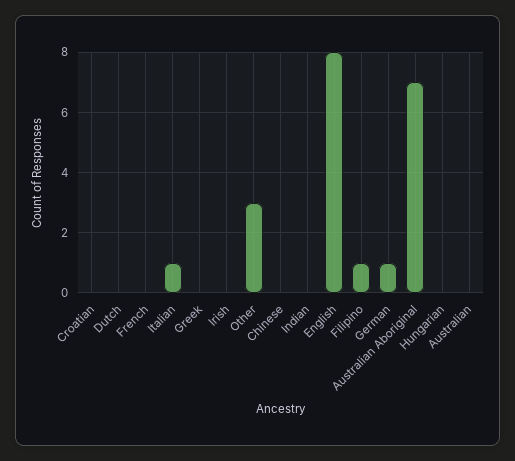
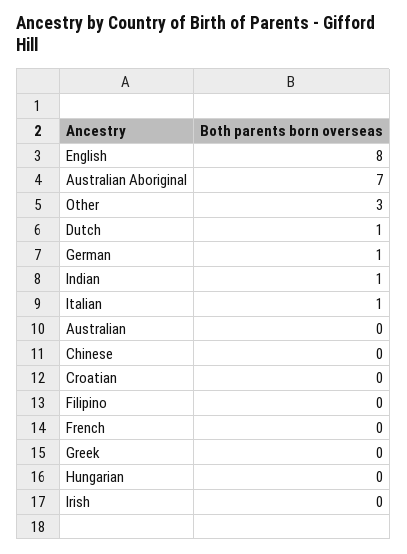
  {
    "Croatian": 0,
-   "Dutch": 0,
+   "Dutch": 1,
    "French": 0,
    "Italian": 1,
    "Greek": 0,
    "Irish": 0,
    "Other": 3,
    "Chinese": 0,
-   "Indian": 0,
+   "Indian": 1,
    "English": 8,
-   "Filipino": 1,
+   "Filipino": 0,
    "German": 1,
    "Australian Aboriginal": 7,
    "Hungarian": 0,
    "Australian": 0
  }

